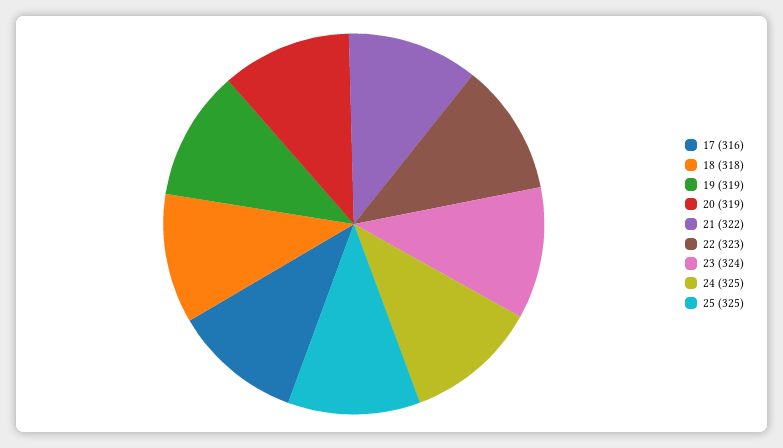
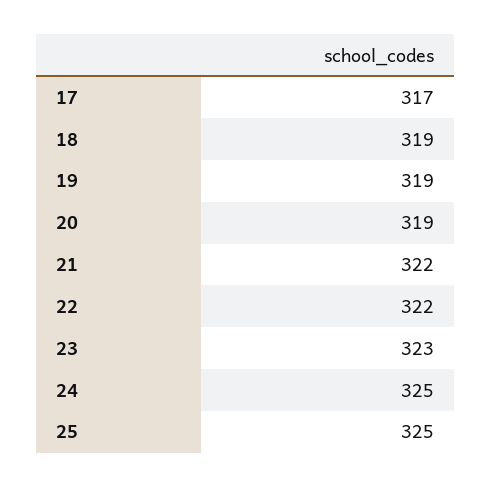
  {
-   "17": 316,
+   "17": 317,
-   "18": 318,
+   "18": 319,
    "19": 319,
    "20": 319,
    "21": 322,
-   "22": 323,
+   "22": 322,
-   "23": 324,
+   "23": 323,
    "24": 325,
    "25": 325
  }

